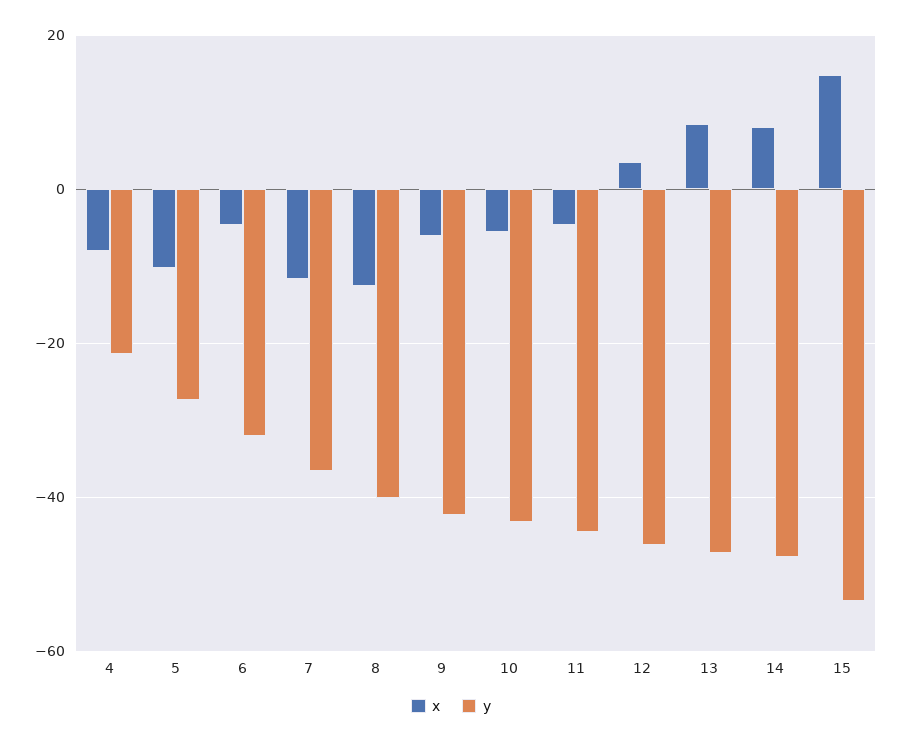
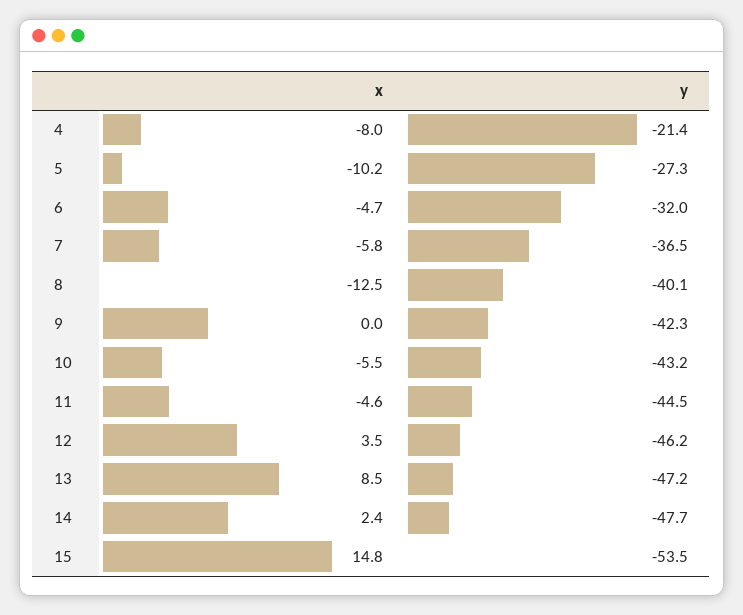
  {
    "x": {
      "4": -8,
      "5": -10.2,
      "6": -4.7,
-     "7": -12,
+     "7": -5.8,
      "8": -12.5,
-     "9": -6,
+     "9": 0,
      "10": -5.5,
      "11": -4.6,
      "12": 3.5,
      "13": 8.5,
-     "14": 8,
+     "14": 2.4,
      "15": 14.8
    },
    "y": {
      "4": -21.4,
      "5": -27.3,
      "6": -32,
      "7": -36.5,
      "8": -40.1,
      "9": -42.3,
      "10": -43.2,
      "11": -44.5,
      "12": -46.2,
      "13": -47.2,
      "14": -47.7,
      "15": -53.5
    }
  }

